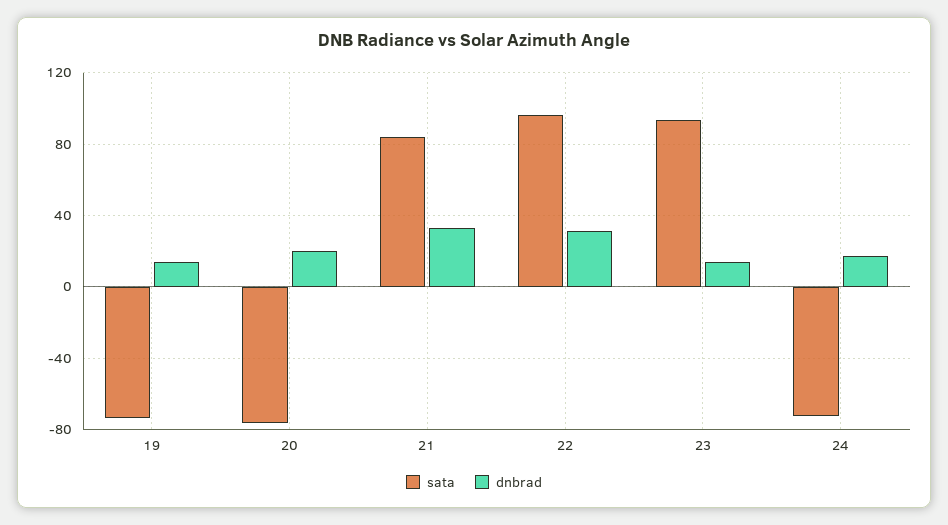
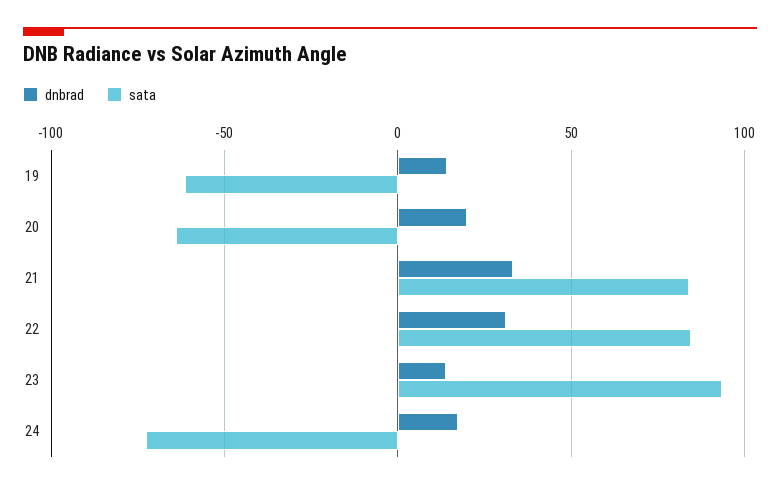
  {
    "sata": {
-     "19": -75,
+     "19": -60,
-     "20": -75,
+     "20": -65,
      "21": 85,
-     "22": 95,
+     "22": 85,
      "23": 95,
      "24": -75
    },
    "dnbrad": {
      "19": 15,
      "20": 20,
      "21": 35,
      "22": 30,
      "23": 15,
      "24": 15
    }
  }

